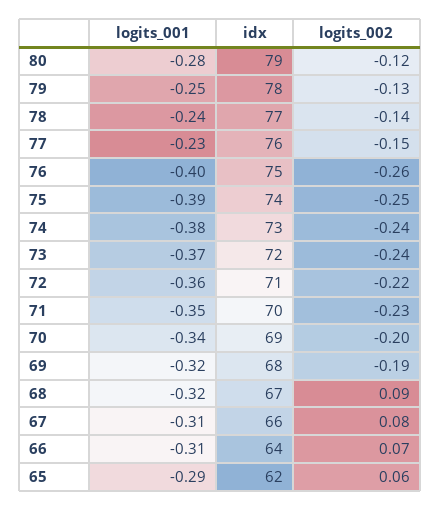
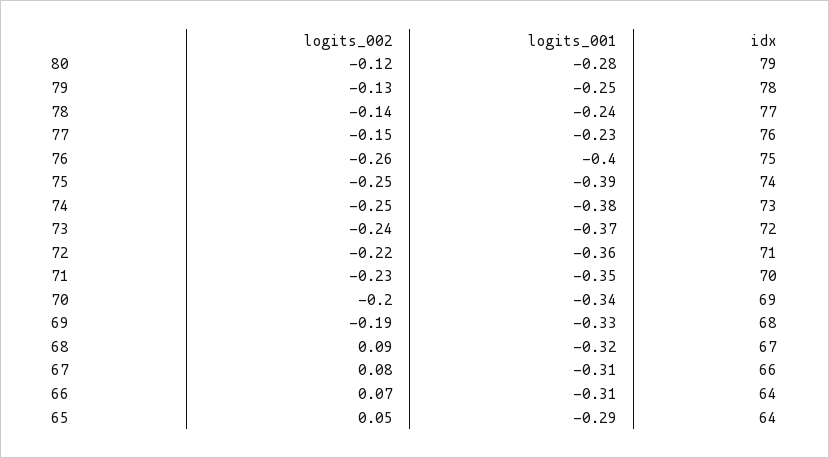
  {
    "logits_001": {
      "80": -0.28,
      "79": -0.25,
      "78": -0.24,
      "77": -0.23,
      "76": -0.4,
      "75": -0.39,
      "74": -0.38,
      "73": -0.37,
      "72": -0.36,
      "71": -0.35,
      "70": -0.34,
-     "69": -0.32,
+     "69": -0.33,
      "68": -0.32,
      "67": -0.31,
      "66": -0.31,
      "65": -0.29
    },
    "idx": {
      "80": 79,
      "79": 78,
      "78": 77,
      "77": 76,
      "76": 75,
      "75": 74,
      "74": 73,
      "73": 72,
      "72": 71,
      "71": 70,
      "70": 69,
      "69": 68,
      "68": 67,
      "67": 66,
      "66": 64,
-     "65": 62
+     "65": 64
    },
    "logits_002": {
      "80": -0.12,
      "79": -0.13,
      "78": -0.14,
      "77": -0.15,
      "76": -0.26,
      "75": -0.25,
-     "74": -0.24,
+     "74": -0.25,
      "73": -0.24,
      "72": -0.22,
      "71": -0.23,
      "70": -0.2,
      "69": -0.19,
      "68": 0.09,
      "67": 0.08,
      "66": 0.07,
-     "65": 0.06
+     "65": 0.05
    }
  }

